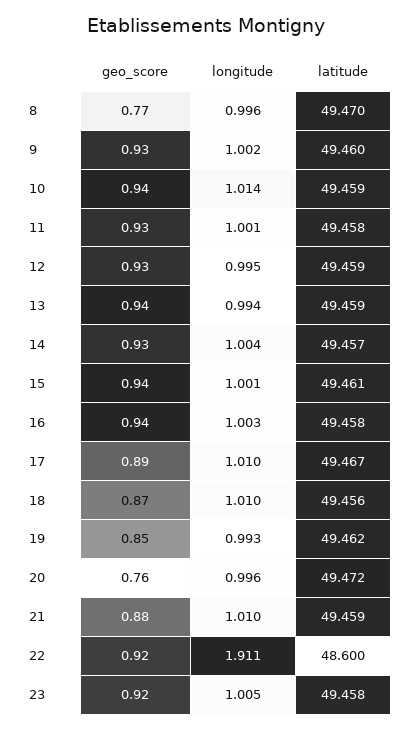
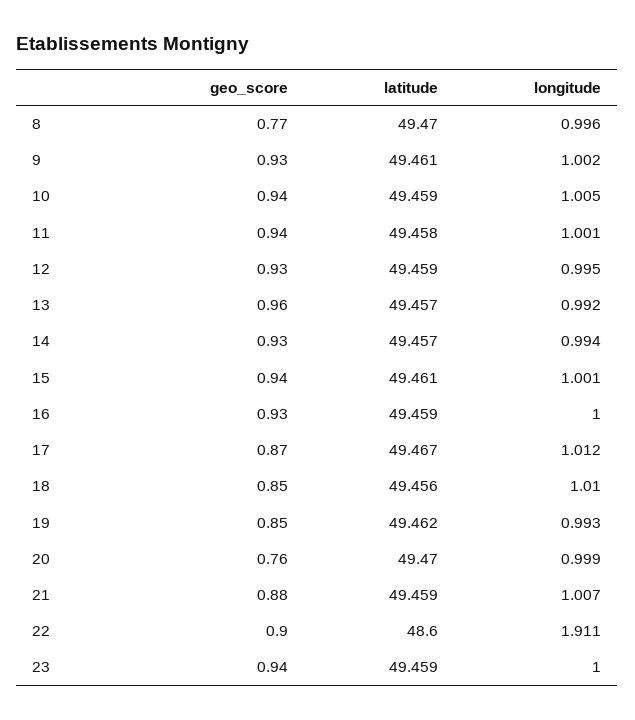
  {
    "geo_score": {
      "8": 0.77,
      "9": 0.93,
      "10": 0.94,
-     "11": 0.93,
+     "11": 0.94,
      "12": 0.93,
-     "13": 0.94,
+     "13": 0.96,
      "14": 0.93,
      "15": 0.94,
-     "16": 0.94,
+     "16": 0.93,
-     "17": 0.89,
+     "17": 0.87,
-     "18": 0.87,
+     "18": 0.85,
      "19": 0.85,
      "20": 0.76,
      "21": 0.88,
-     "22": 0.92,
+     "22": 0.9,
-     "23": 0.92
+     "23": 0.94
    },
    "longitude": {
      "8": 0.996,
      "9": 1.002,
-     "10": 1.014,
+     "10": 1.005,
      "11": 1.001,
      "12": 0.995,
-     "13": 0.994,
+     "13": 0.992,
-     "14": 1.004,
+     "14": 0.994,
      "15": 1.001,
-     "16": 1.003,
+     "16": 1,
-     "17": 1.01,
+     "17": 1.012,
      "18": 1.01,
      "19": 0.993,
-     "20": 0.996,
+     "20": 0.999,
-     "21": 1.01,
+     "21": 1.007,
      "22": 1.911,
-     "23": 1.005
+     "23": 1
    },
    "latitude": {
      "8": 49.47,
-     "9": 49.46,
+     "9": 49.461,
      "10": 49.459,
      "11": 49.458,
      "12": 49.459,
-     "13": 49.459,
+     "13": 49.457,
      "14": 49.457,
      "15": 49.461,
-     "16": 49.458,
+     "16": 49.459,
      "17": 49.467,
      "18": 49.456,
      "19": 49.462,
-     "20": 49.472,
+     "20": 49.47,
      "21": 49.459,
      "22": 48.6,
-     "23": 49.458
+     "23": 49.459
    }
  }

